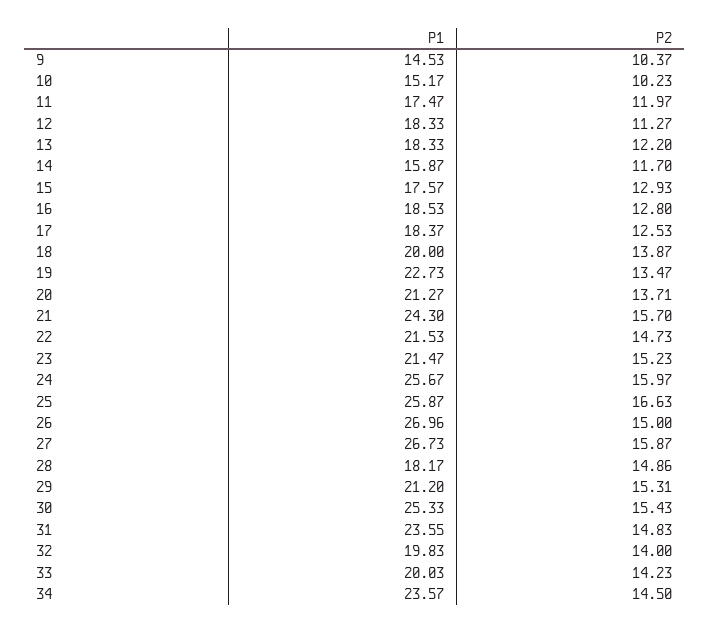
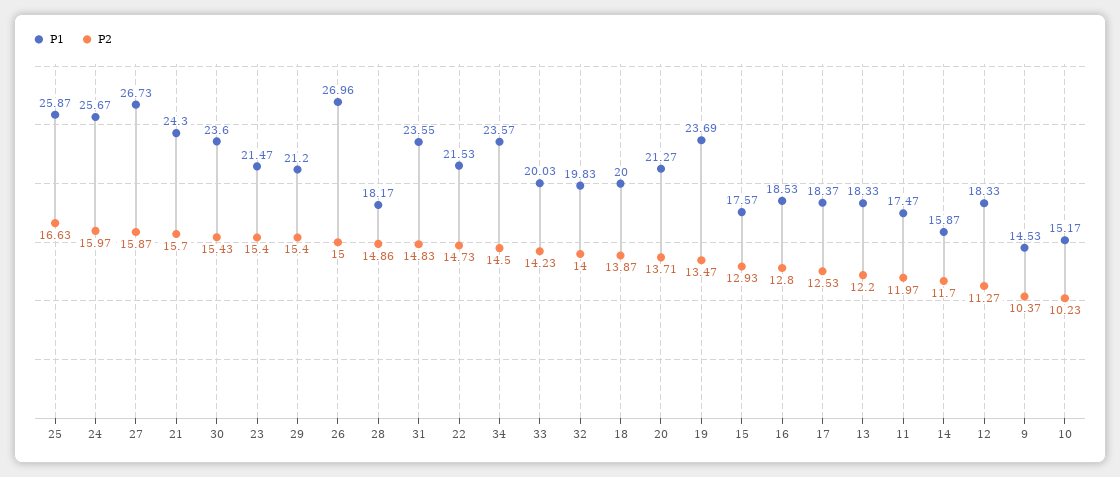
  {
    "P1": {
      "9": 14.53,
      "10": 15.17,
      "11": 17.47,
      "12": 18.33,
      "13": 18.33,
      "14": 15.87,
      "15": 17.57,
      "16": 18.53,
      "17": 18.37,
      "18": 20,
-     "19": 22.73,
+     "19": 23.69,
      "20": 21.27,
      "21": 24.3,
      "22": 21.53,
      "23": 21.47,
      "24": 25.67,
      "25": 25.87,
      "26": 26.96,
      "27": 26.73,
      "28": 18.17,
      "29": 21.2,
-     "30": 25.33,
+     "30": 23.6,
      "31": 23.55,
      "32": 19.83,
      "33": 20.03,
      "34": 23.57
    },
    "P2": {
      "9": 10.37,
      "10": 10.23,
      "11": 11.97,
      "12": 11.27,
      "13": 12.2,
      "14": 11.7,
      "15": 12.93,
      "16": 12.8,
      "17": 12.53,
      "18": 13.87,
      "19": 13.47,
      "20": 13.71,
      "21": 15.7,
      "22": 14.73,
-     "23": 15.23,
+     "23": 15.4,
      "24": 15.97,
      "25": 16.63,
      "26": 15,
      "27": 15.87,
      "28": 14.86,
-     "29": 15.31,
+     "29": 15.4,
      "30": 15.43,
      "31": 14.83,
      "32": 14,
      "33": 14.23,
      "34": 14.5
    }
  }

